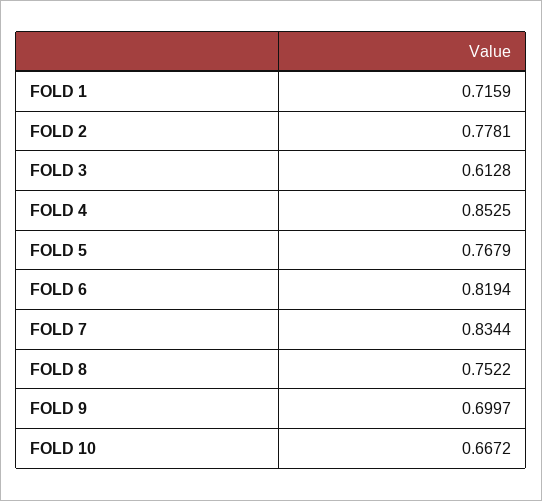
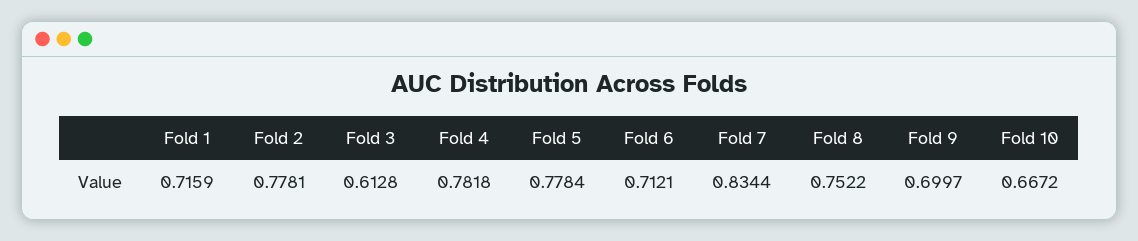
  {
    "FOLD 1": 0.7159,
    "FOLD 2": 0.7781,
    "FOLD 3": 0.6128,
-   "FOLD 4": 0.8525,
+   "FOLD 4": 0.7818,
-   "FOLD 5": 0.7679,
+   "FOLD 5": 0.7784,
-   "FOLD 6": 0.8194,
+   "FOLD 6": 0.7121,
    "FOLD 7": 0.8344,
    "FOLD 8": 0.7522,
    "FOLD 9": 0.6997,
    "FOLD 10": 0.6672
  }

